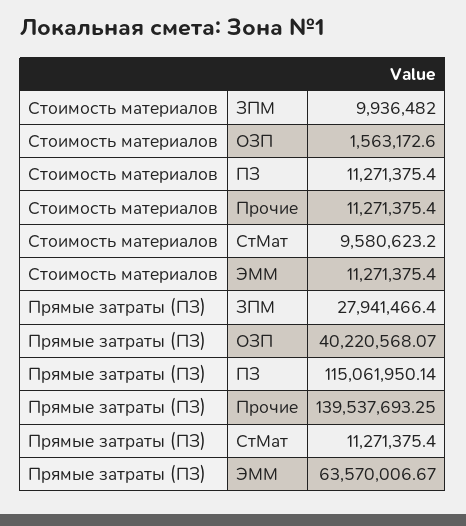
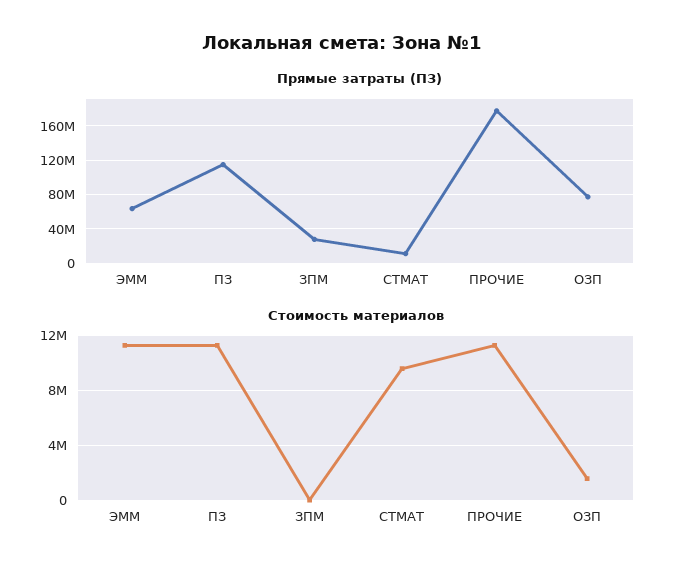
  {
    "Стоимость материалов": {
-     "ЗПМ": 9936482,
+     "ЗПМ": 0,
      "ОЗП": 1563172.6,
      "ПЗ": 11271375.4,
      "Прочие": 11271375.4,
      "СтМат": 9580623.2,
      "ЭММ": 11271375.4
    },
    "Прямые затраты (ПЗ)": {
      "ЗПМ": 27941466.4,
-     "ОЗП": 40220568.07,
+     "ОЗП": 80000000,
      "ПЗ": 115061950.14,
-     "Прочие": 139537693.25,
+     "Прочие": 180000000,
      "СтМат": 11271375.4,
      "ЭММ": 63570006.67
    }
  }

